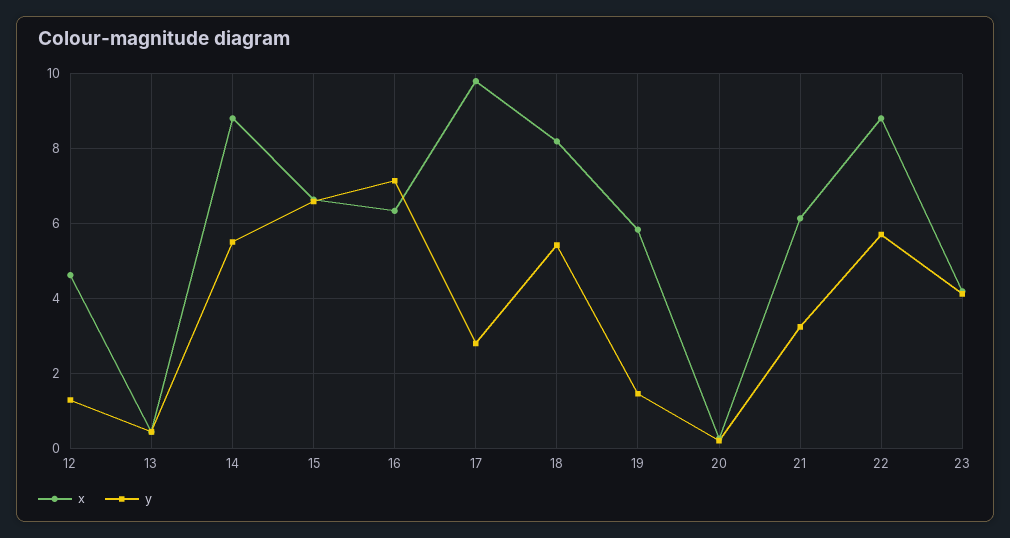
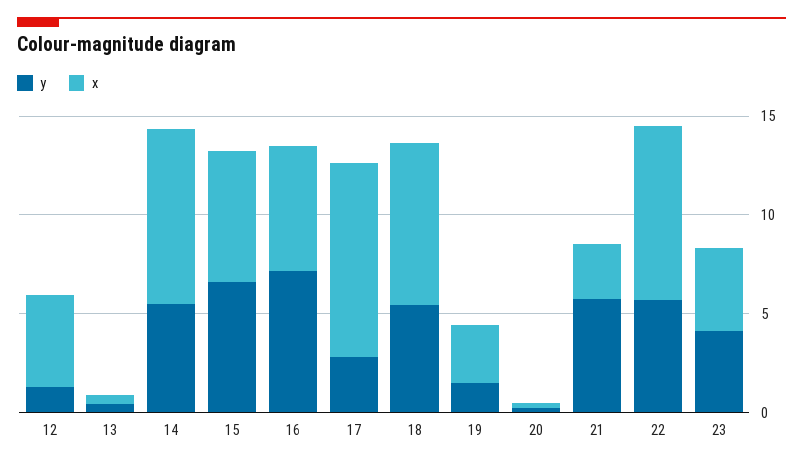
  {
    "x": {
      "12": 4.6,
      "13": 0.4,
      "14": 8.8,
      "15": 6.6,
      "16": 6.4,
      "17": 9.8,
      "18": 8.2,
-     "19": 5.8,
+     "19": 3,
      "20": 0.2,
-     "21": 6.2,
+     "21": 3,
      "22": 8.8,
      "23": 4.2
    },
    "y": {
      "12": 1.4,
      "13": 0.4,
      "14": 5.6,
      "15": 6.6,
      "16": 7.2,
      "17": 2.8,
      "18": 5.4,
      "19": 1.4,
      "20": 0.2,
-     "21": 3.2,
+     "21": 6,
      "22": 5.8,
      "23": 4.2
    }
  }

